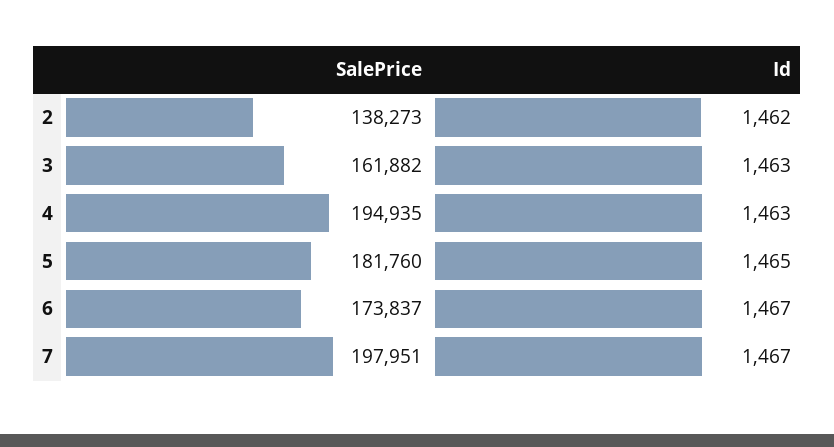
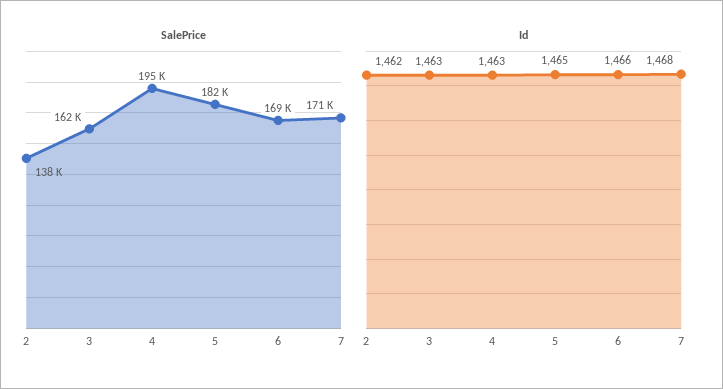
  {
    "SalePrice": {
      "2": 138273,
      "3": 161882,
      "4": 194935,
      "5": 181760,
-     "6": 173837,
+     "6": 169000,
-     "7": 197951
+     "7": 171000
    },
    "Id": {
      "2": 1462,
      "3": 1463,
      "4": 1463,
      "5": 1465,
-     "6": 1467,
+     "6": 1466,
-     "7": 1467
+     "7": 1468
    }
  }

